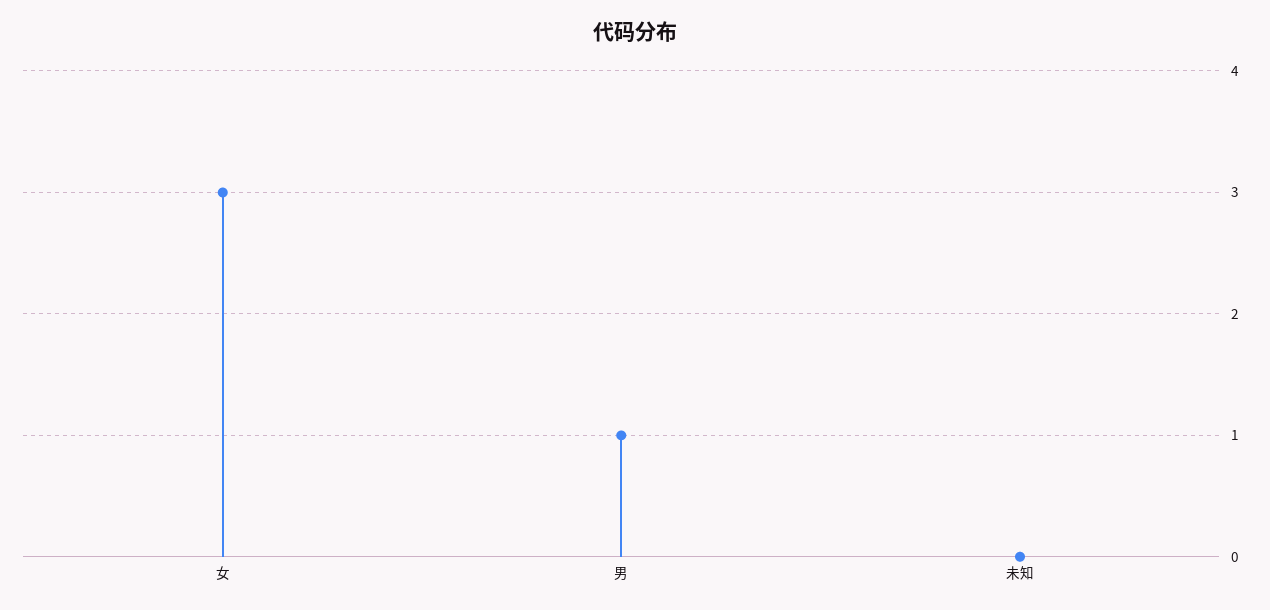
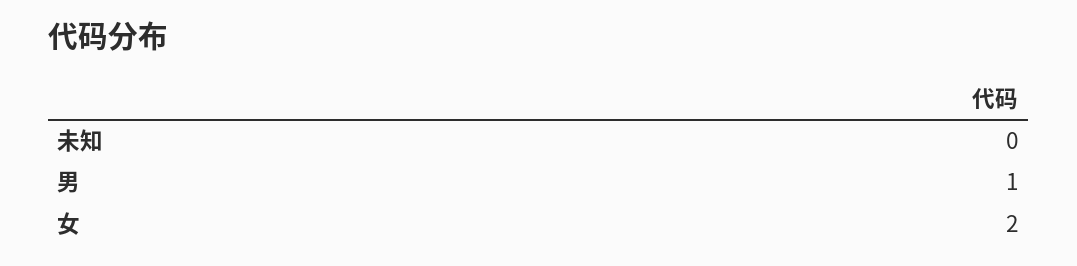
  {
-   "女": 3,
+   "女": 2,
    "男": 1,
    "未知": 0
  }

